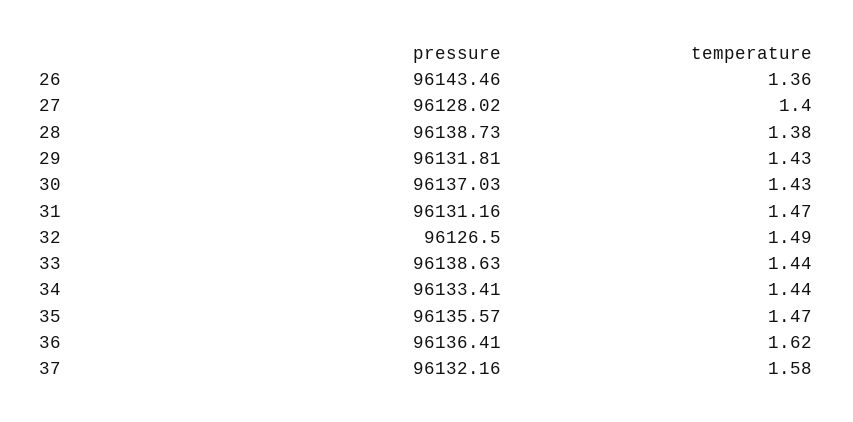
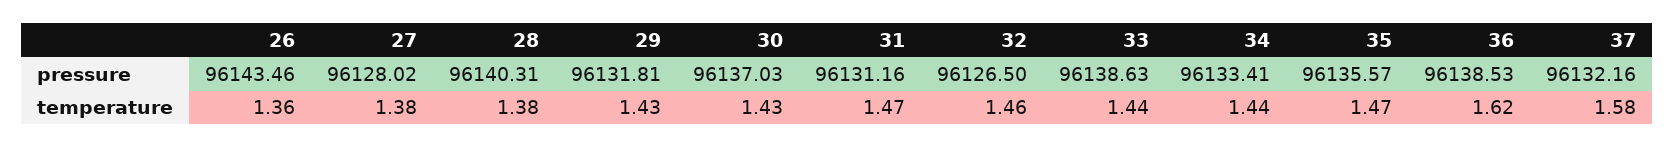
  {
    "pressure": {
      "26": 96143.46,
      "27": 96128.02,
-     "28": 96138.73,
+     "28": 96140.31,
      "29": 96131.81,
      "30": 96137.03,
      "31": 96131.16,
      "32": 96126.5,
      "33": 96138.63,
      "34": 96133.41,
      "35": 96135.57,
-     "36": 96136.41,
+     "36": 96138.53,
      "37": 96132.16
    },
    "temperature": {
      "26": 1.36,
-     "27": 1.4,
+     "27": 1.38,
      "28": 1.38,
      "29": 1.43,
      "30": 1.43,
      "31": 1.47,
-     "32": 1.49,
+     "32": 1.46,
      "33": 1.44,
      "34": 1.44,
      "35": 1.47,
      "36": 1.62,
      "37": 1.58
    }
  }

